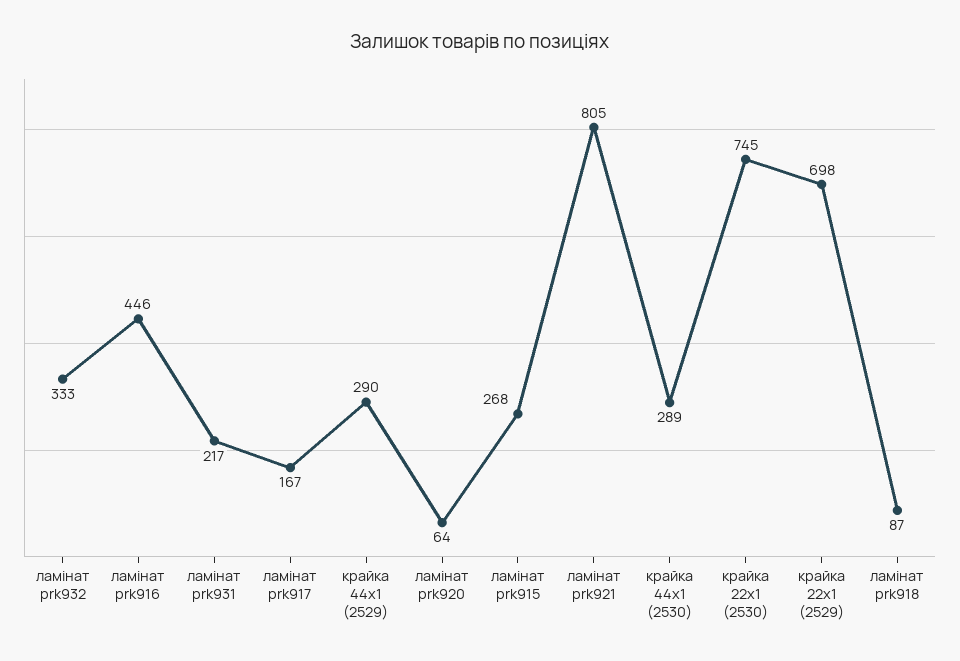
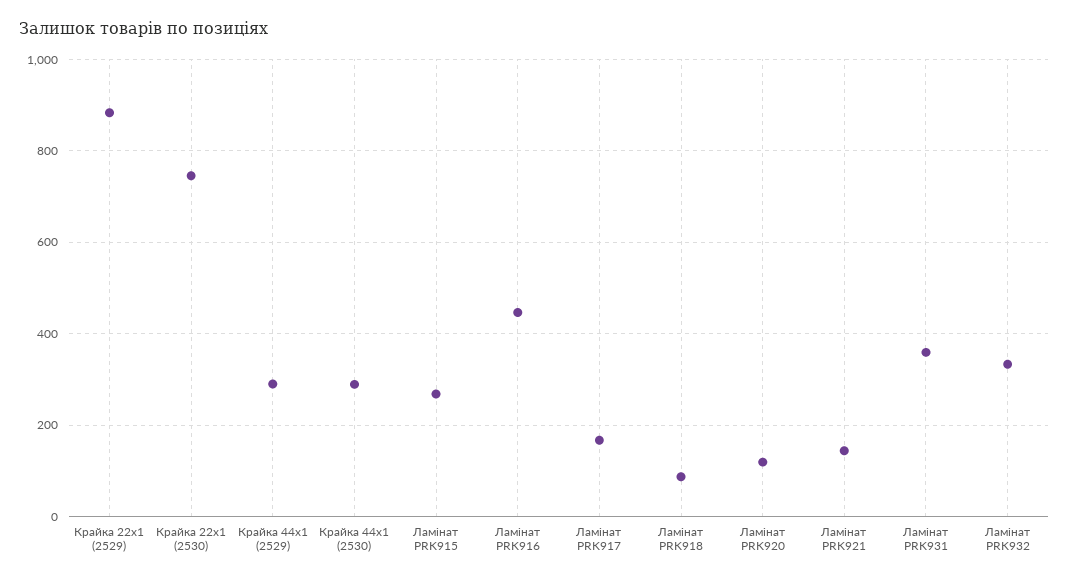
  {
    "ламінат prk932": 333,
    "ламінат prk916": 446,
-   "ламінат prk931": 217,
+   "ламінат prk931": 360,
    "ламінат prk917": 167,
    "крайка 44x1 (2529)": 290,
-   "ламінат prk920": 64,
+   "ламінат prk920": 120,
    "ламінат prk915": 268,
-   "ламінат prk921": 805,
+   "ламінат prk921": 140,
    "крайка 44x1 (2530)": 289,
    "крайка 22x1 (2530)": 745,
-   "крайка 22x1 (2529)": 698,
+   "крайка 22x1 (2529)": 880,
    "ламінат prk918": 87
  }

